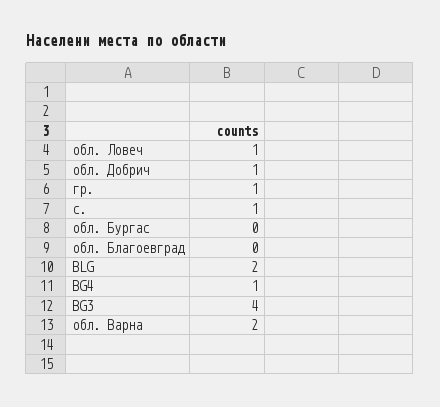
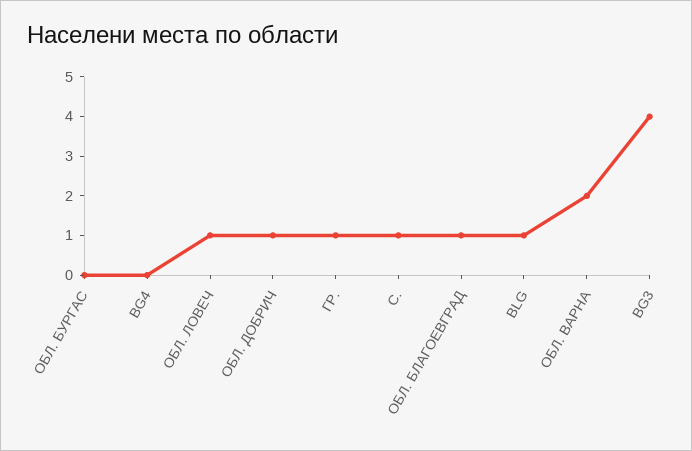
  {
    "обл. Ловеч": 1,
    "обл. Добрич": 1,
    "гр.": 1,
    "с.": 1,
    "обл. Бургас": 0,
-   "обл. Благоевград": 0,
+   "обл. Благоевград": 1,
-   "BLG": 2,
+   "BLG": 1,
-   "BG4": 1,
+   "BG4": 0,
    "BG3": 4,
    "обл. Варна": 2
  }

